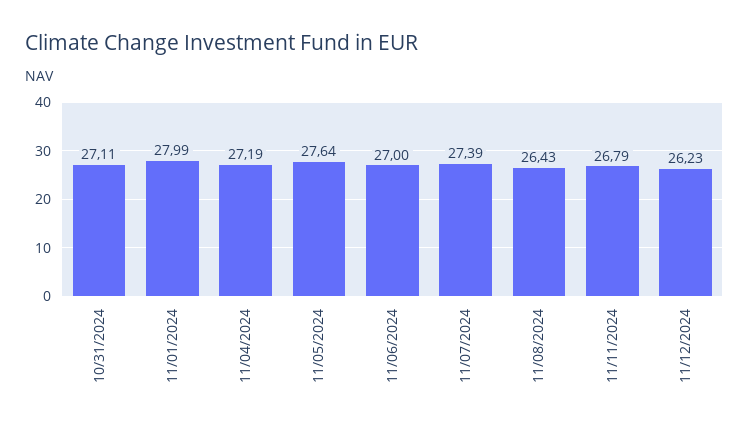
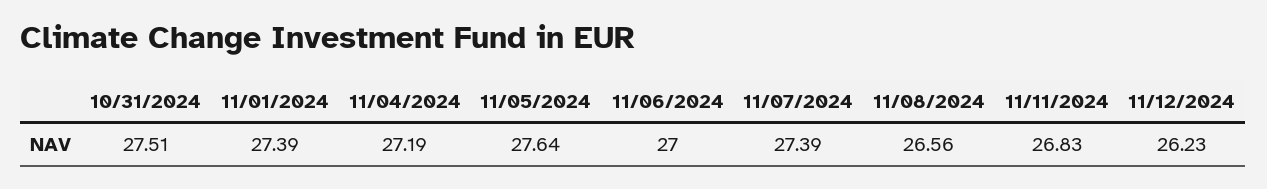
  {
-   "10/31/2024": 27.11,
+   "10/31/2024": 27.51,
-   "11/01/2024": 27.99,
+   "11/01/2024": 27.39,
    "11/04/2024": 27.19,
    "11/05/2024": 27.64,
    "11/06/2024": 27,
    "11/07/2024": 27.39,
-   "11/08/2024": 26.43,
+   "11/08/2024": 26.56,
-   "11/11/2024": 26.79,
+   "11/11/2024": 26.83,
    "11/12/2024": 26.23
  }

